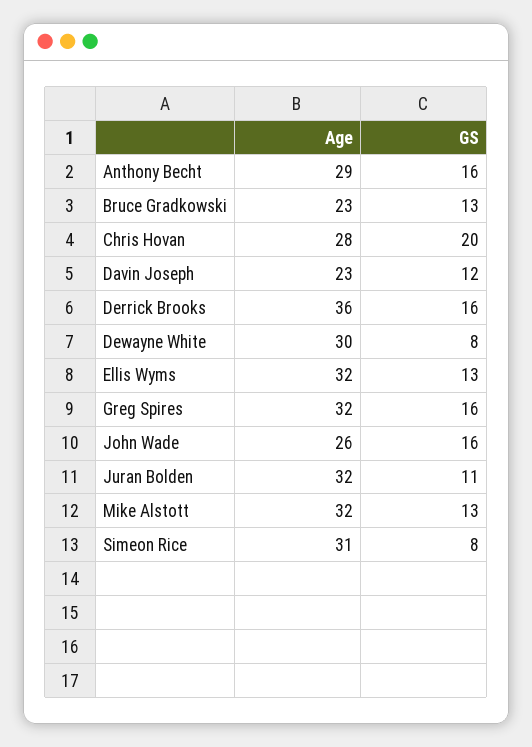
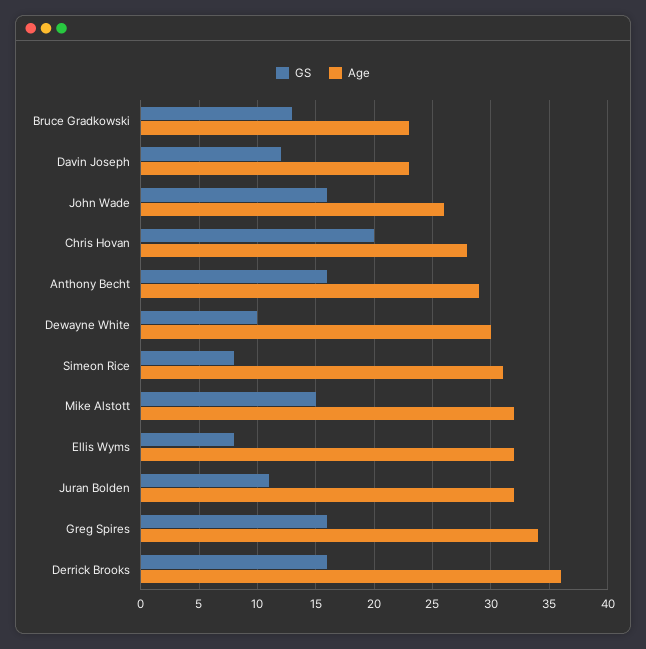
  {
    "Age": {
      "Anthony Becht": 29,
      "Bruce Gradkowski": 23,
      "Chris Hovan": 28,
      "Davin Joseph": 23,
      "Derrick Brooks": 36,
      "Dewayne White": 30,
      "Ellis Wyms": 32,
-     "Greg Spires": 32,
+     "Greg Spires": 34,
      "John Wade": 26,
      "Juran Bolden": 32,
      "Mike Alstott": 32,
      "Simeon Rice": 31
    },
    "GS": {
      "Anthony Becht": 16,
      "Bruce Gradkowski": 13,
      "Chris Hovan": 20,
      "Davin Joseph": 12,
      "Derrick Brooks": 16,
-     "Dewayne White": 8,
+     "Dewayne White": 10,
-     "Ellis Wyms": 13,
+     "Ellis Wyms": 8,
      "Greg Spires": 16,
      "John Wade": 16,
      "Juran Bolden": 11,
-     "Mike Alstott": 13,
+     "Mike Alstott": 15,
      "Simeon Rice": 8
    }
  }

